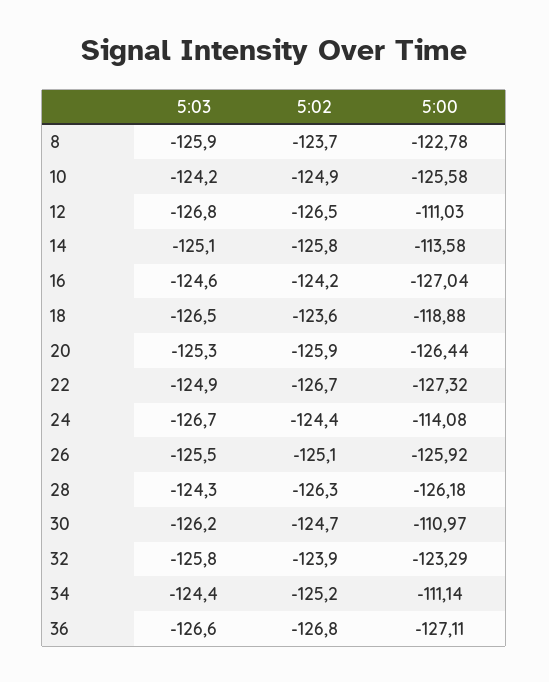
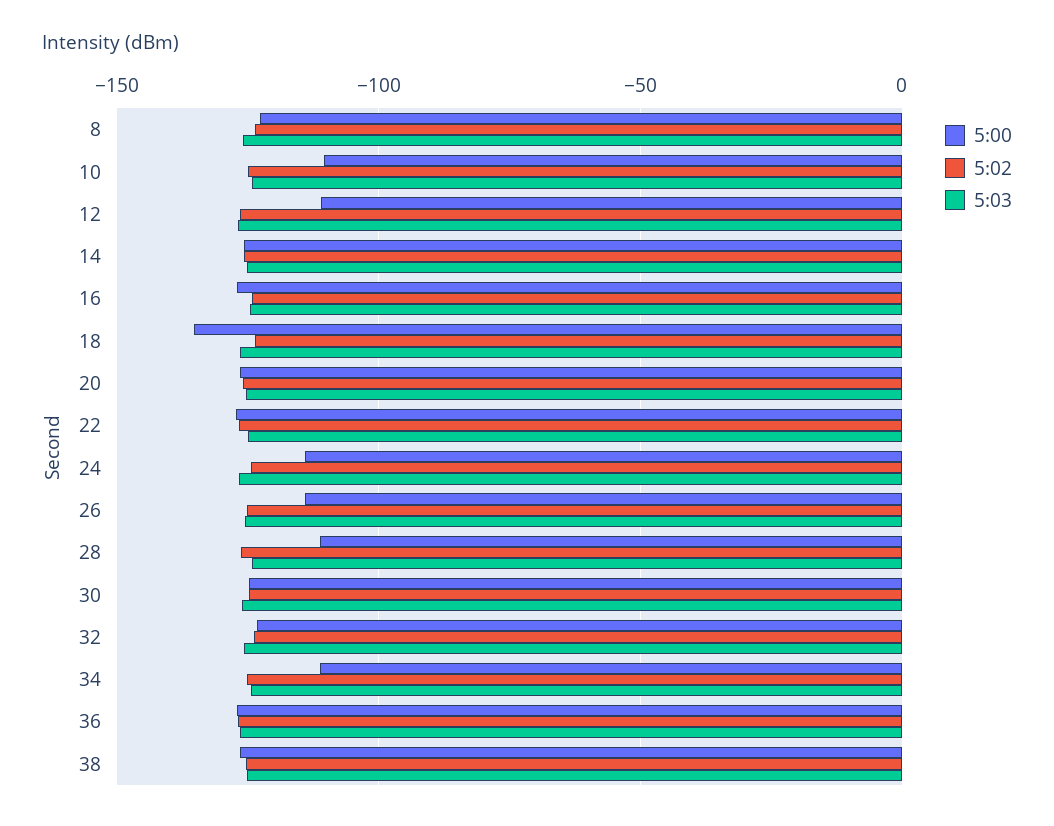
  {
    "5:03": {
      "8": -125.9,
      "10": -124.2,
      "12": -126.8,
      "14": -125.1,
      "16": -124.6,
      "18": -126.5,
      "20": -125.3,
      "22": -124.9,
      "24": -126.7,
      "26": -125.5,
      "28": -124.3,
      "30": -126.2,
      "32": -125.8,
      "34": -124.4,
-     "36": -126.6
+     "36": -126.6,
+     "38": -125
    },
    "5:02": {
      "8": -123.7,
      "10": -124.9,
      "12": -126.5,
      "14": -125.8,
      "16": -124.2,
      "18": -123.6,
      "20": -125.9,
      "22": -126.7,
      "24": -124.4,
      "26": -125.1,
      "28": -126.3,
      "30": -124.7,
      "32": -123.9,
      "34": -125.2,
-     "36": -126.8
+     "36": -126.8,
+     "38": -125
    },
    "5:00": {
      "8": -122.78,
-     "10": -125.58,
+     "10": -110,
      "12": -111.03,
-     "14": -113.58,
+     "14": -125,
      "16": -127.04,
-     "18": -118.88,
+     "18": -135,
      "20": -126.44,
      "22": -127.32,
      "24": -114.08,
-     "26": -125.92,
+     "26": -115,
-     "28": -126.18,
+     "28": -110,
-     "30": -110.97,
+     "30": -125,
      "32": -123.29,
      "34": -111.14,
-     "36": -127.11
+     "36": -127.11,
+     "38": -125
    }
  }

